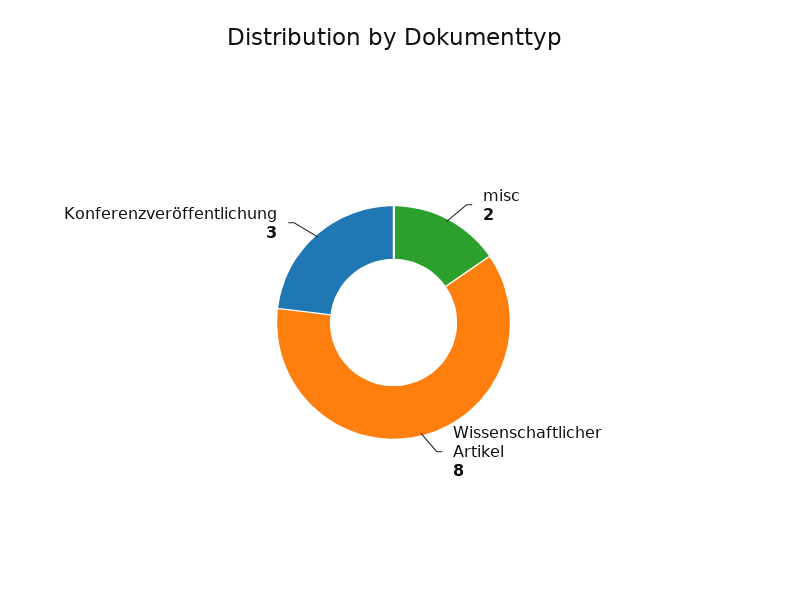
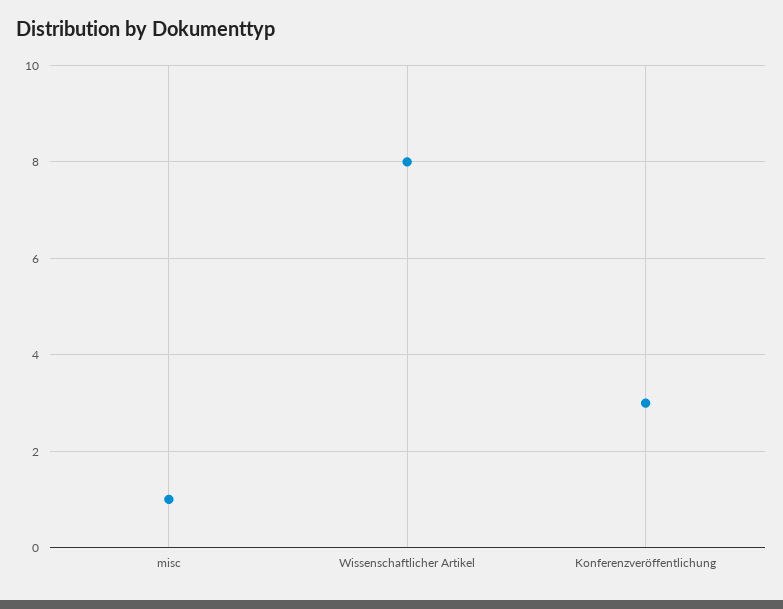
  {
-   "misc": 2,
+   "misc": 1,
    "Wissenschaftlicher Artikel": 8,
    "Konferenzveröffentlichung": 3
  }

